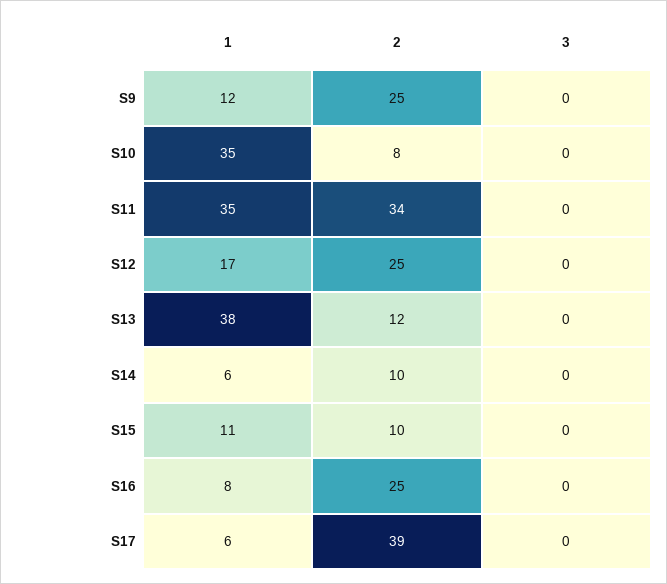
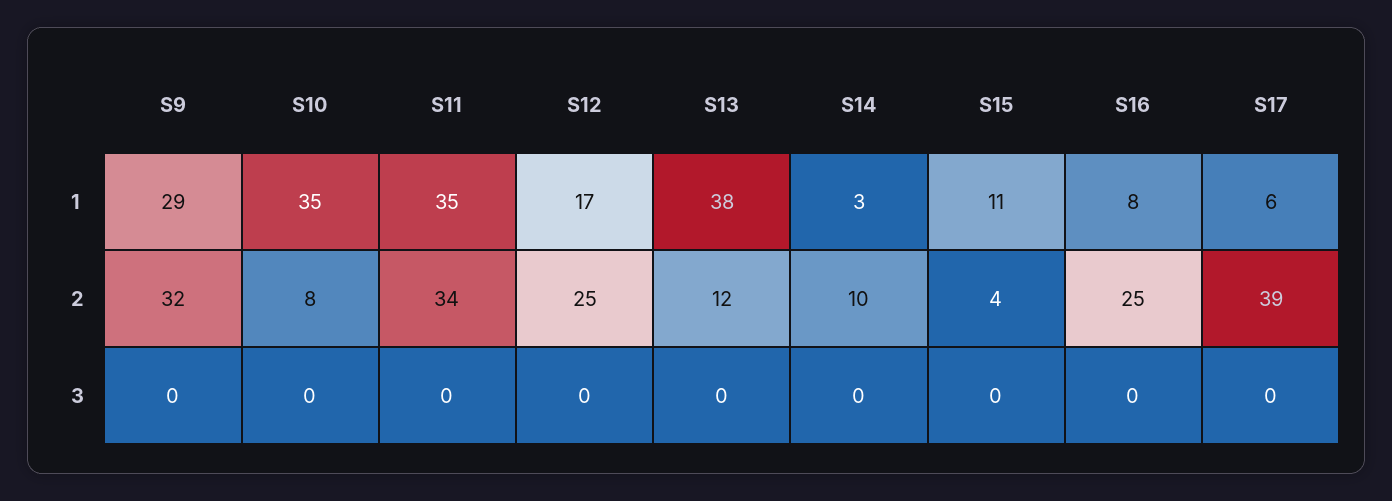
  {
    "1": {
-     "S9": 12,
+     "S9": 29,
      "S10": 35,
      "S11": 35,
      "S12": 17,
      "S13": 38,
-     "S14": 6,
+     "S14": 3,
      "S15": 11,
      "S16": 8,
      "S17": 6
    },
    "2": {
-     "S9": 25,
+     "S9": 32,
      "S10": 8,
      "S11": 34,
      "S12": 25,
      "S13": 12,
      "S14": 10,
-     "S15": 10,
+     "S15": 4,
      "S16": 25,
      "S17": 39
    },
    "3": {
      "S9": 0,
      "S10": 0,
      "S11": 0,
      "S12": 0,
      "S13": 0,
      "S14": 0,
      "S15": 0,
      "S16": 0,
      "S17": 0
    }
  }

